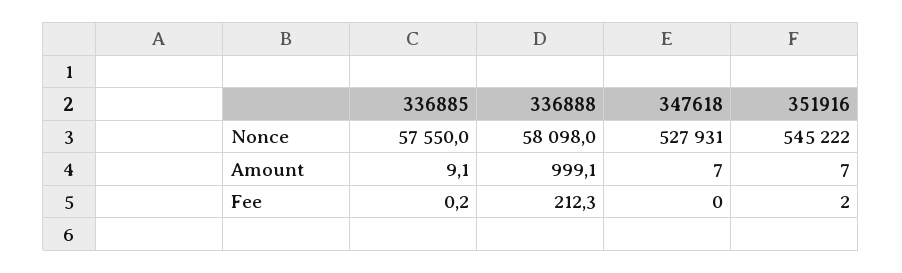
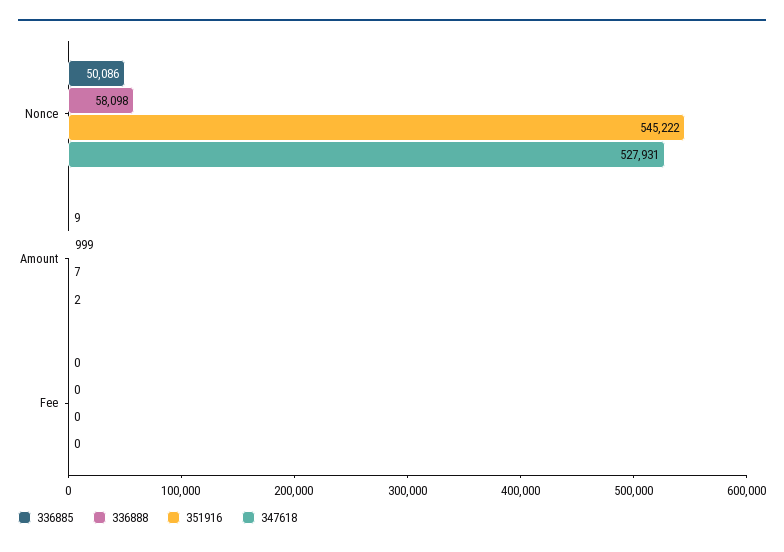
  {
    "336885": {
-     "Nonce": 57550,
+     "Nonce": 50086,
      "Amount": 9.1,
      "Fee": 0.2
    },
    "336888": {
      "Nonce": 58098,
      "Amount": 999.1,
-     "Fee": 212.3
+     "Fee": 0
    },
    "347618": {
      "Nonce": 527931,
-     "Amount": 7,
+     "Amount": 2,
      "Fee": 0
    },
    "351916": {
      "Nonce": 545222,
      "Amount": 7,
-     "Fee": 2
+     "Fee": 0
    }
  }

